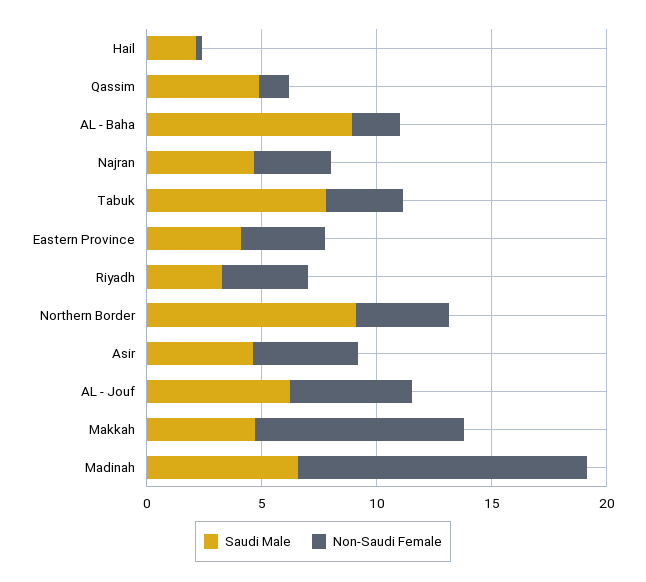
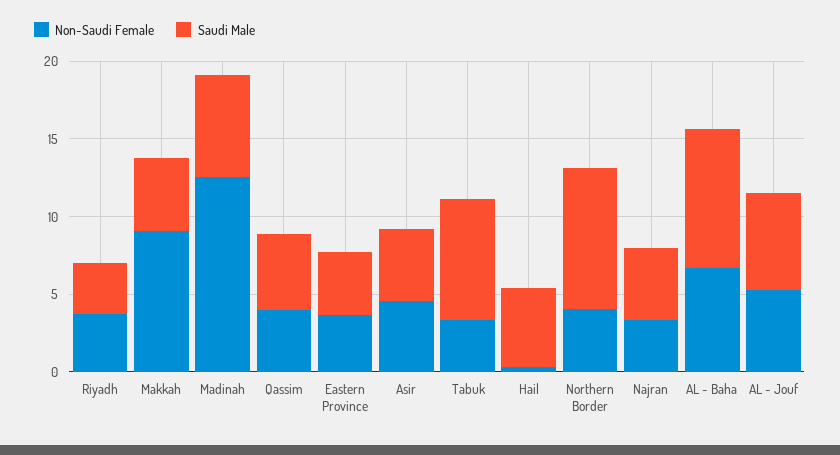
  {
    "Saudi Male": {
-     "Hail": 2,
+     "Hail": 5,
      "Qassim": 5,
      "AL - Baha": 9,
      "Najran": 5,
      "Tabuk": 8,
      "Eastern Province": 4,
      "Riyadh": 3,
      "Northern Border": 9,
      "Asir": 5,
      "AL - Jouf": 6,
      "Makkah": 5,
      "Madinah": 7
    },
    "Non-Saudi Female": {
      "Hail": 0,
-     "Qassim": 1,
+     "Qassim": 4,
-     "AL - Baha": 2,
+     "AL - Baha": 7,
      "Najran": 3,
      "Tabuk": 3,
      "Eastern Province": 4,
      "Riyadh": 4,
      "Northern Border": 4,
      "Asir": 5,
      "AL - Jouf": 5,
      "Makkah": 9,
      "Madinah": 13
    }
  }

